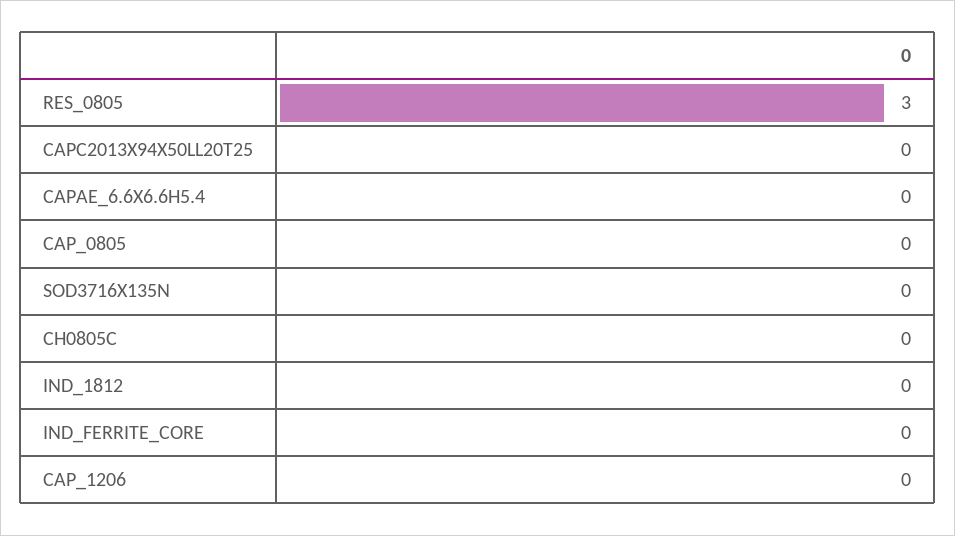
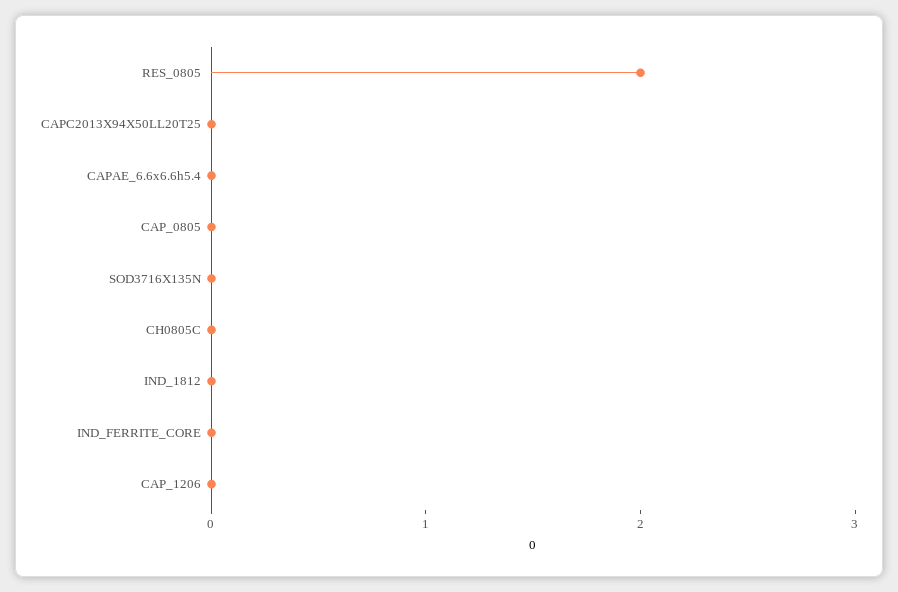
  {
-   "RES_0805": 3,
+   "RES_0805": 2,
    "CAPC2013X94X50LL20T25": 0,
    "CAPAE_6.6X6.6H5.4": 0,
    "CAP_0805": 0,
    "SOD3716X135N": 0,
    "CH0805C": 0,
    "IND_1812": 0,
    "IND_FERRITE_CORE": 0,
    "CAP_1206": 0
  }

